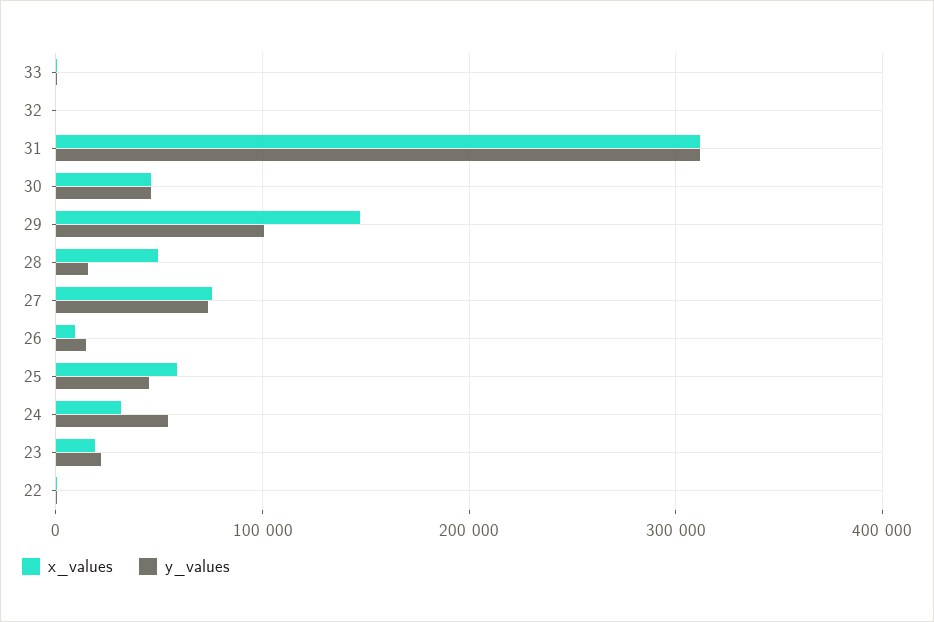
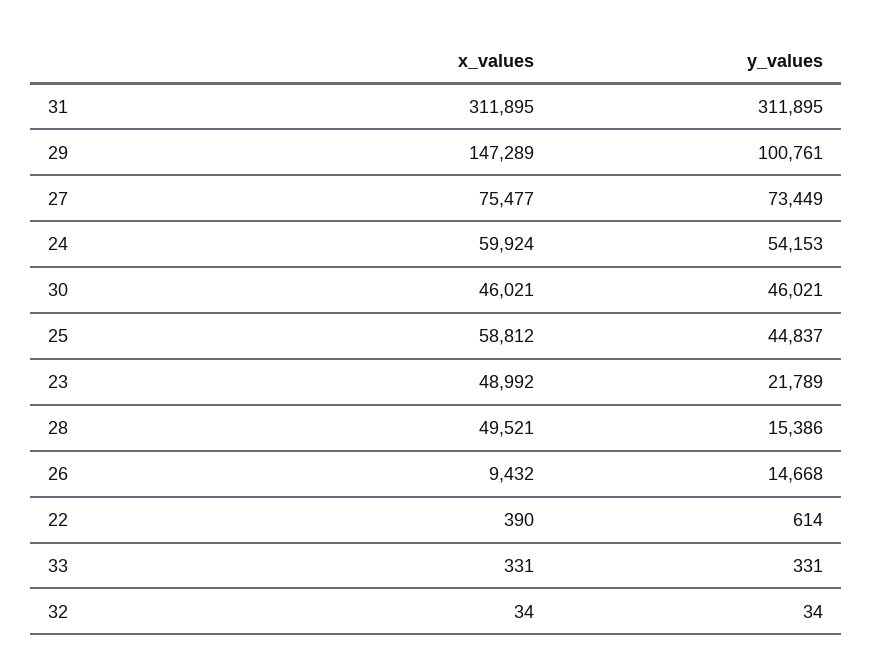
  {
    "x_values": {
      "33": 331,
      "32": 34,
      "31": 311895,
      "30": 46021,
      "29": 147289,
      "28": 49521,
      "27": 75477,
      "26": 9432,
      "25": 58812,
-     "24": 30000,
+     "24": 59924,
-     "23": 20000,
+     "23": 48992,
      "22": 390
    },
    "y_values": {
      "33": 331,
      "32": 34,
      "31": 311895,
      "30": 46021,
      "29": 100761,
      "28": 15386,
      "27": 73449,
      "26": 14668,
      "25": 44837,
      "24": 54153,
      "23": 21789,
      "22": 614
    }
  }

